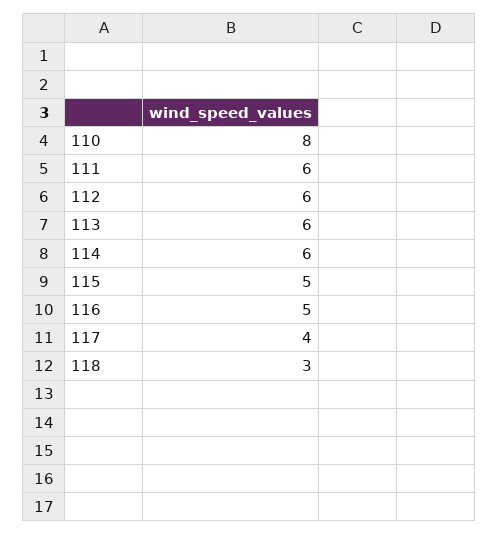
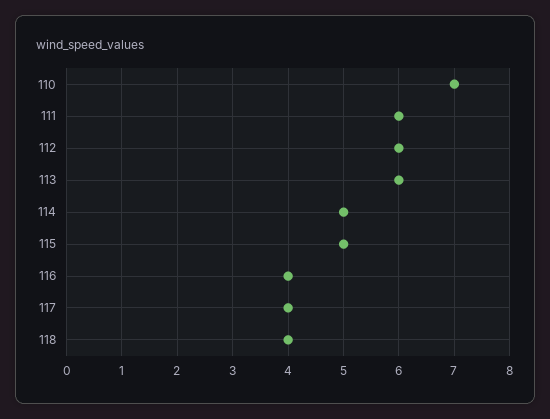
  {
-   "110": 8,
+   "110": 7,
    "111": 6,
    "112": 6,
    "113": 6,
-   "114": 6,
+   "114": 5,
    "115": 5,
-   "116": 5,
+   "116": 4,
    "117": 4,
-   "118": 3
+   "118": 4
  }

